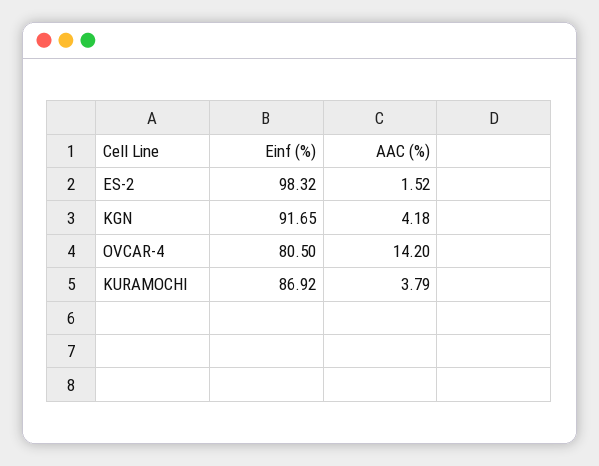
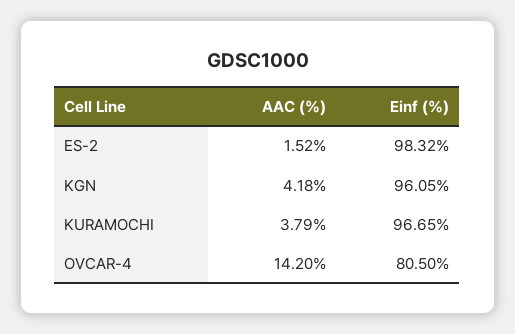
  {
    "Einf (%)": {
      "ES-2": 98.32,
-     "KGN": 91.65,
+     "KGN": 96.05,
      "OVCAR-4": 80.5,
-     "KURAMOCHI": 86.92
+     "KURAMOCHI": 96.65
    },
    "AAC (%)": {
      "ES-2": 1.52,
      "KGN": 4.18,
      "OVCAR-4": 14.2,
      "KURAMOCHI": 3.79
    }
  }

